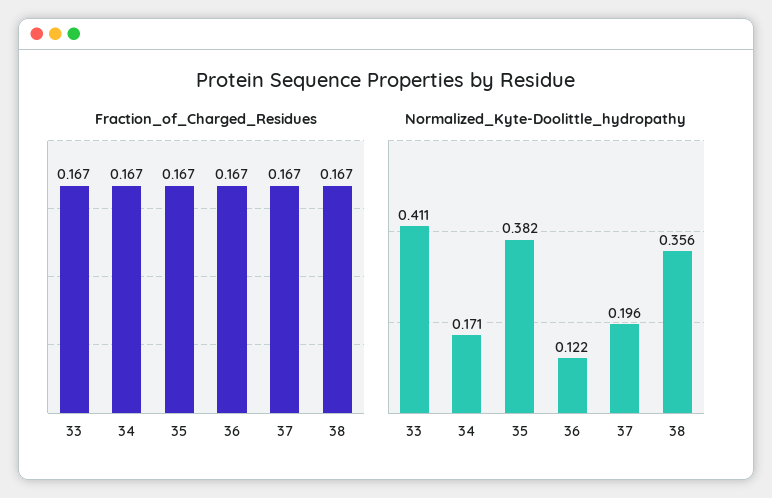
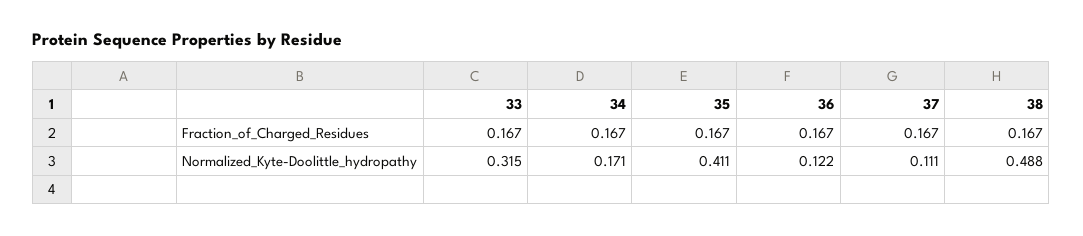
  {
    "Fraction_of_Charged_Residues": {
      "33": 0.167,
      "34": 0.167,
      "35": 0.167,
      "36": 0.167,
      "37": 0.167,
      "38": 0.167
    },
    "Normalized_Kyte-Doolittle_hydropathy": {
-     "33": 0.411,
+     "33": 0.315,
      "34": 0.171,
-     "35": 0.382,
+     "35": 0.411,
      "36": 0.122,
-     "37": 0.196,
+     "37": 0.111,
-     "38": 0.356
+     "38": 0.488
    }
  }

